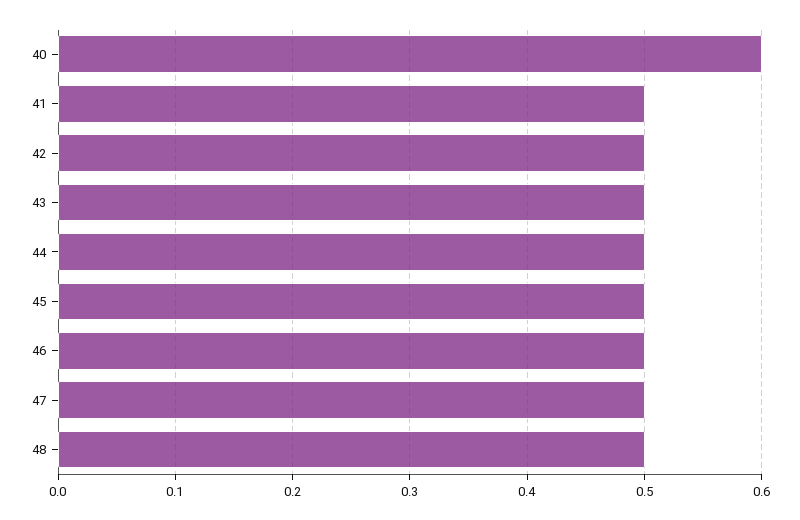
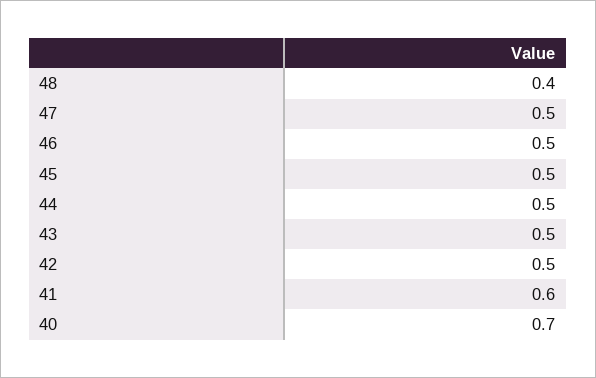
  {
-   "40": 0.6,
+   "40": 0.7,
-   "41": 0.5,
+   "41": 0.6,
    "42": 0.5,
    "43": 0.5,
    "44": 0.5,
    "45": 0.5,
    "46": 0.5,
    "47": 0.5,
-   "48": 0.5
+   "48": 0.4
  }

